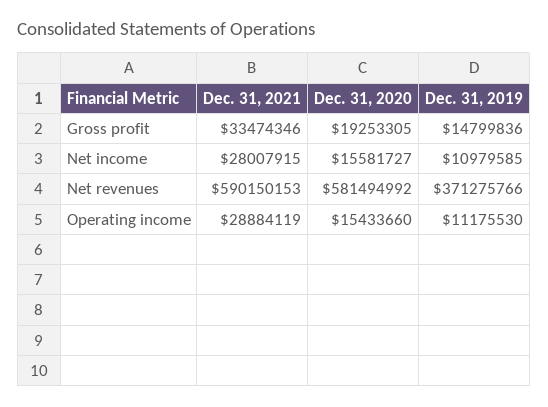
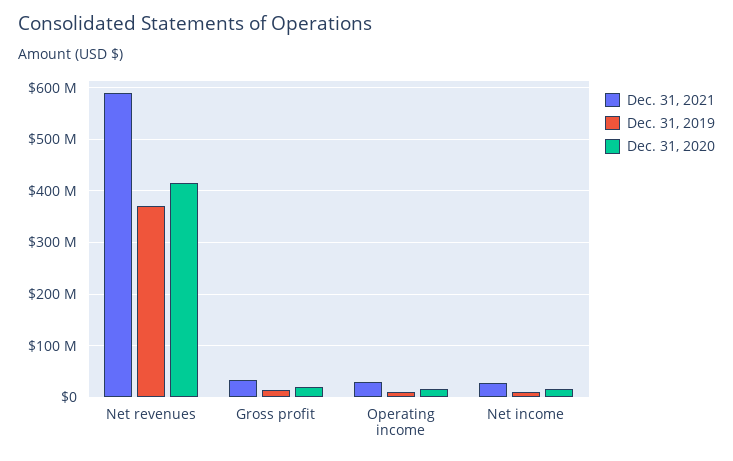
  {
    "Dec. 31, 2021": {
      "Gross profit": 33474346,
      "Net income": 28007915,
      "Net revenues": 590150153,
      "Operating income": 28884119
    },
    "Dec. 31, 2020": {
      "Gross profit": 19253305,
      "Net income": 15581727,
-     "Net revenues": 581494992,
+     "Net revenues": 420000000,
      "Operating income": 15433660
    },
    "Dec. 31, 2019": {
      "Gross profit": 14799836,
      "Net income": 10979585,
      "Net revenues": 371275766,
      "Operating income": 11175530
    }
  }

